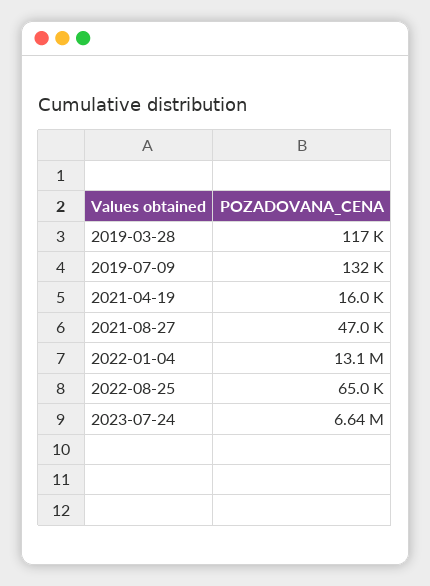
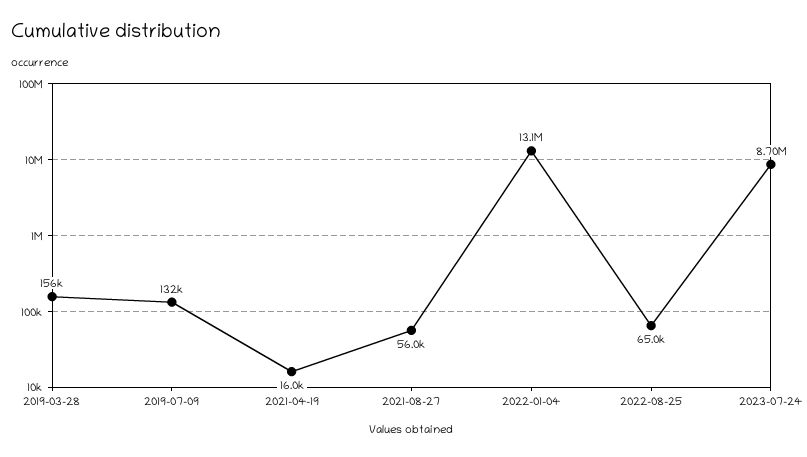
  {
-   "2019-03-28": 117000,
+   "2019-03-28": 156000,
    "2019-07-09": 132000,
    "2021-04-19": 16000,
-   "2021-08-27": 47000,
+   "2021-08-27": 56000,
    "2022-01-04": 13100000,
    "2022-08-25": 65000,
-   "2023-07-24": 6640000
+   "2023-07-24": 8700000
  }

